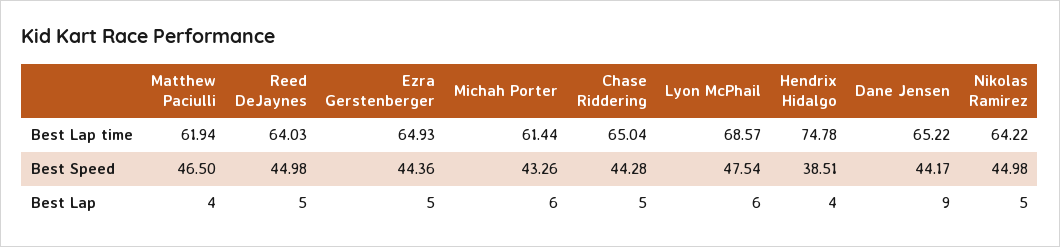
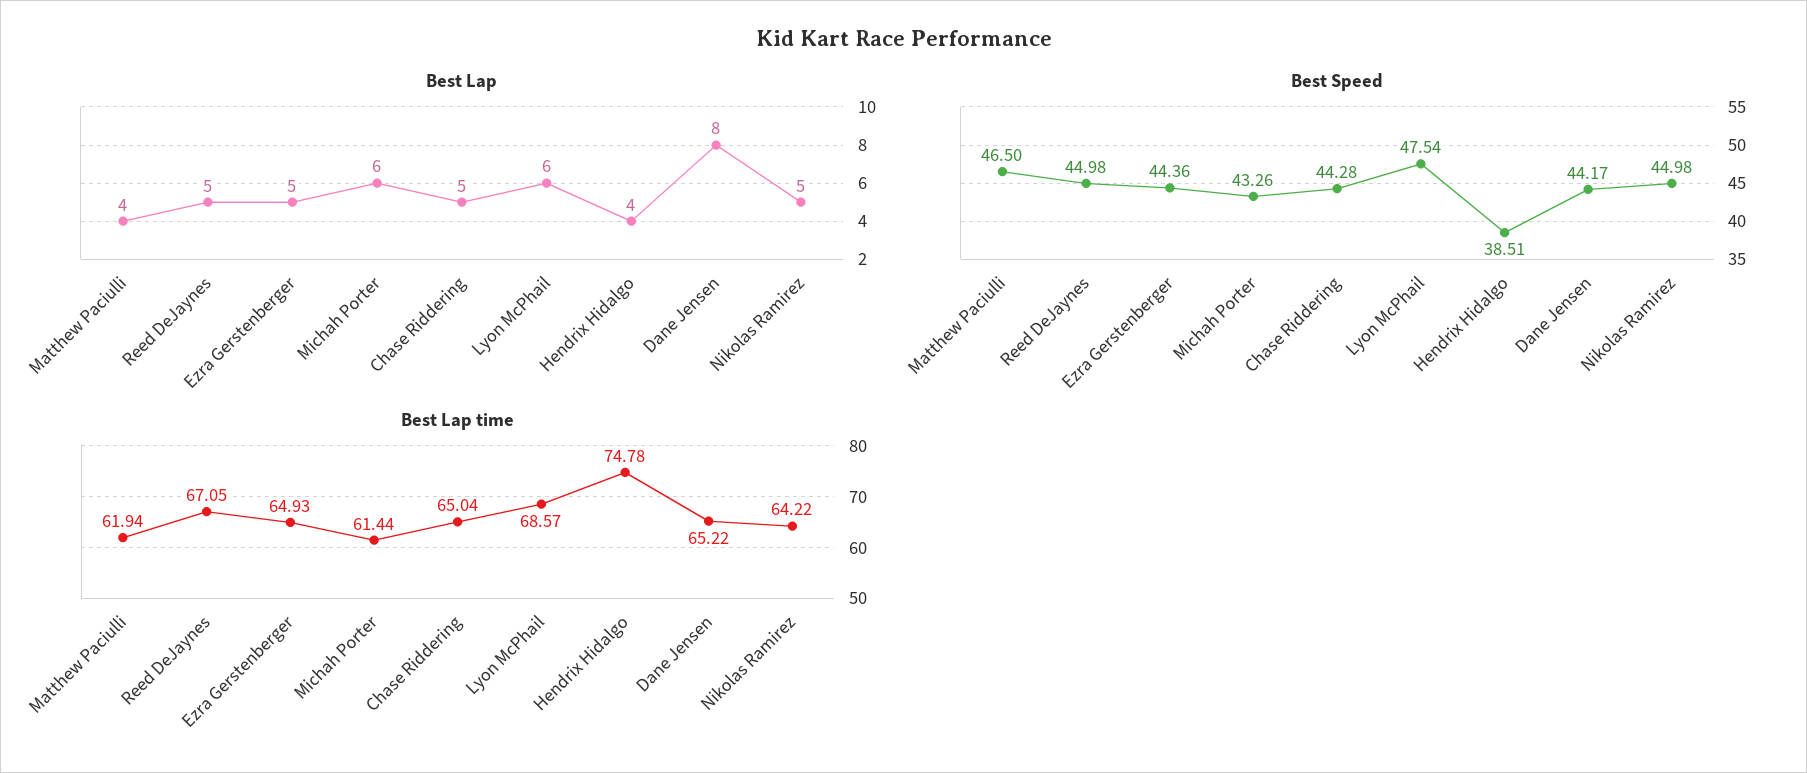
  {
    "Best Lap time": {
      "Matthew Paciulli": 61.94,
-     "Reed DeJaynes": 64.03,
+     "Reed DeJaynes": 67.05,
      "Ezra Gerstenberger": 64.93,
      "Michah Porter": 61.44,
      "Chase Riddering": 65.04,
      "Lyon McPhail": 68.57,
      "Hendrix Hidalgo": 74.78,
      "Dane Jensen": 65.22,
      "Nikolas Ramirez": 64.22
    },
    "Best Speed": {
      "Matthew Paciulli": 46.5,
      "Reed DeJaynes": 44.98,
      "Ezra Gerstenberger": 44.36,
      "Michah Porter": 43.26,
      "Chase Riddering": 44.28,
      "Lyon McPhail": 47.54,
      "Hendrix Hidalgo": 38.51,
      "Dane Jensen": 44.17,
      "Nikolas Ramirez": 44.98
    },
    "Best Lap": {
      "Matthew Paciulli": 4,
      "Reed DeJaynes": 5,
      "Ezra Gerstenberger": 5,
      "Michah Porter": 6,
      "Chase Riddering": 5,
      "Lyon McPhail": 6,
      "Hendrix Hidalgo": 4,
-     "Dane Jensen": 9,
+     "Dane Jensen": 8,
      "Nikolas Ramirez": 5
    }
  }

